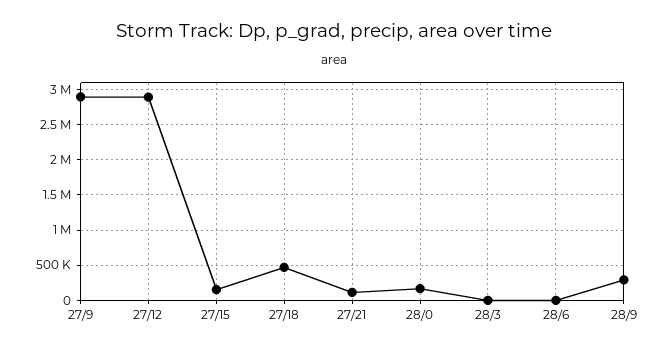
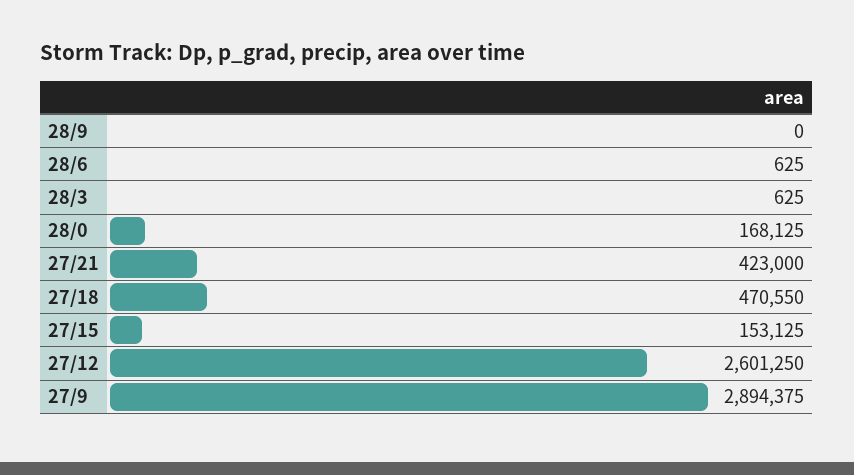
  {
    "27/9": 2894375,
-   "27/12": 2900000,
+   "27/12": 2601250,
    "27/15": 153125,
    "27/18": 470550,
-   "27/21": 100000,
+   "27/21": 423000,
    "28/0": 168125,
    "28/3": 625,
    "28/6": 625,
-   "28/9": 300000
+   "28/9": 0
  }

